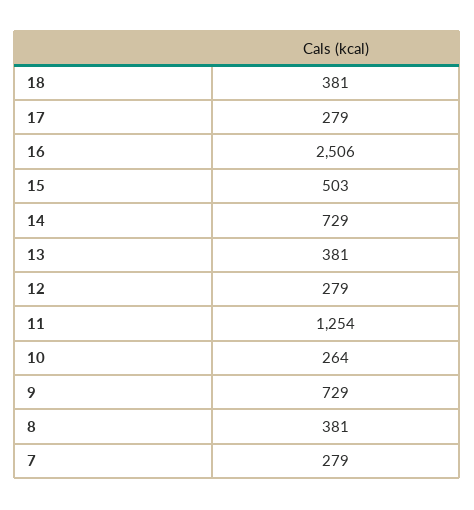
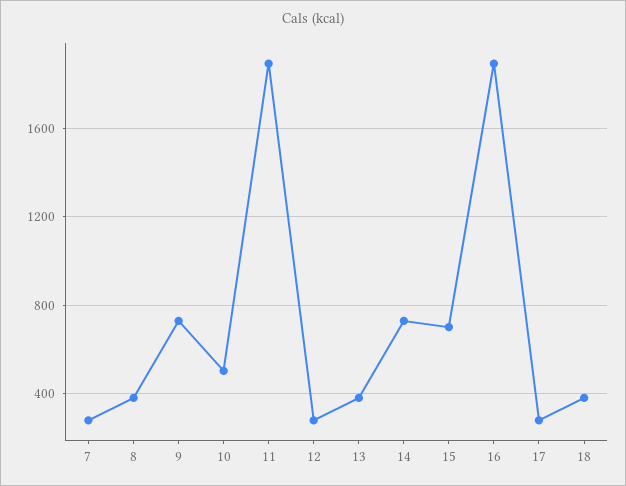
  {
    "18": 381,
    "17": 279,
-   "16": 2506,
+   "16": 1900,
-   "15": 503,
+   "15": 700,
    "14": 729,
    "13": 381,
    "12": 279,
-   "11": 1254,
+   "11": 1900,
-   "10": 264,
+   "10": 500,
    "9": 729,
    "8": 381,
    "7": 279
  }

